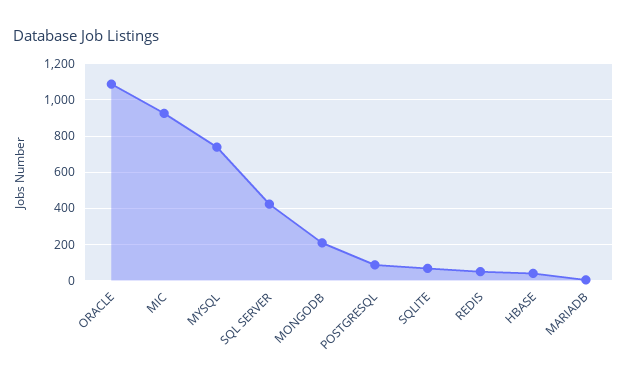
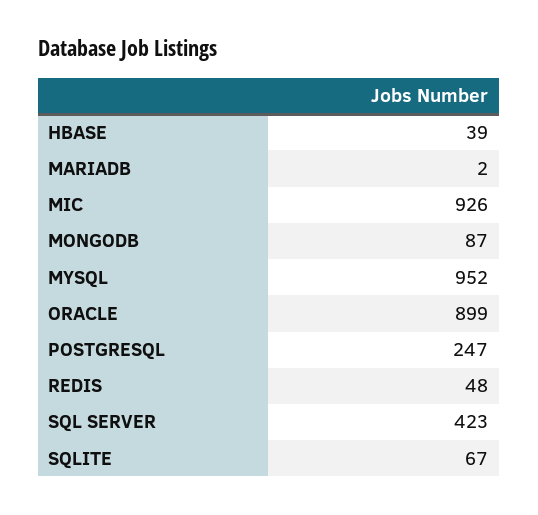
  {
-   "ORACLE": 1100,
+   "ORACLE": 899,
    "MIC": 926,
-   "MYSQL": 750,
+   "MYSQL": 952,
    "SQL SERVER": 423,
-   "MONGODB": 200,
+   "MONGODB": 87,
-   "POSTGRESQL": 100,
+   "POSTGRESQL": 247,
    "SQLITE": 67,
    "REDIS": 48,
    "HBASE": 39,
    "MARIADB": 2
  }

